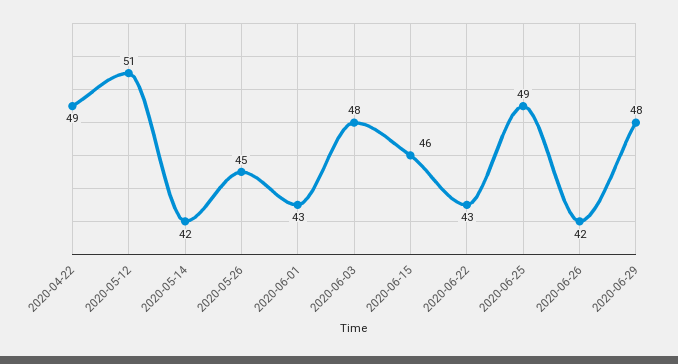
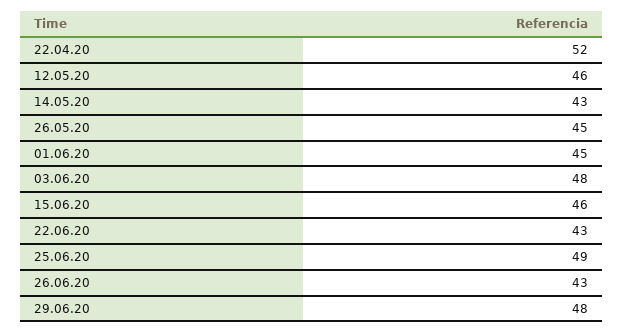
  {
-   "2020-04-22": 49,
+   "2020-04-22": 52,
-   "2020-05-12": 51,
+   "2020-05-12": 46,
-   "2020-05-14": 42,
+   "2020-05-14": 43,
    "2020-05-26": 45,
-   "2020-06-01": 43,
+   "2020-06-01": 45,
    "2020-06-03": 48,
    "2020-06-15": 46,
    "2020-06-22": 43,
    "2020-06-25": 49,
-   "2020-06-26": 42,
+   "2020-06-26": 43,
    "2020-06-29": 48
  }

